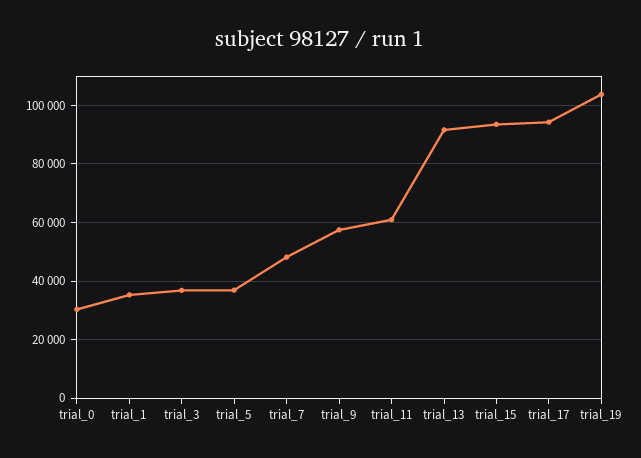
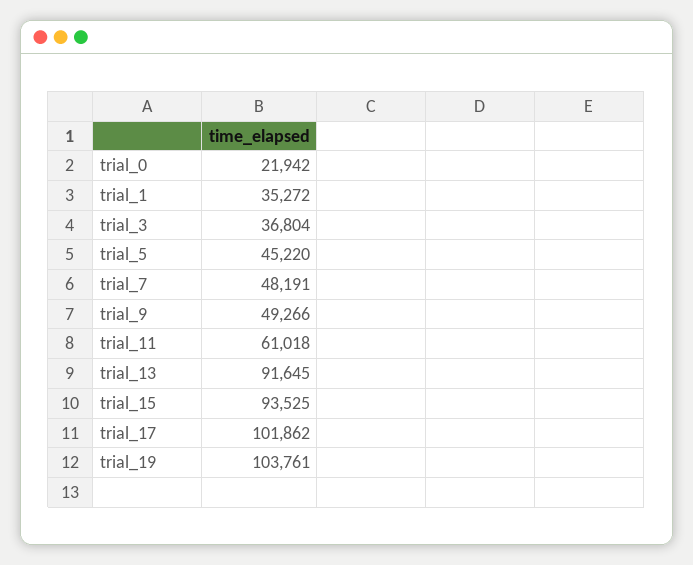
  {
-   "trial_0": 30000,
+   "trial_0": 21942,
    "trial_1": 35272,
    "trial_3": 36804,
-   "trial_5": 37500,
+   "trial_5": 45220,
    "trial_7": 48191,
-   "trial_9": 57500,
+   "trial_9": 49266,
    "trial_11": 61018,
    "trial_13": 91645,
    "trial_15": 93525,
-   "trial_17": 95000,
+   "trial_17": 101862,
    "trial_19": 103761
  }

